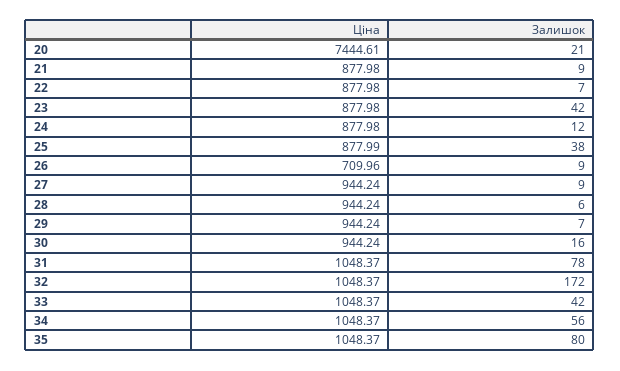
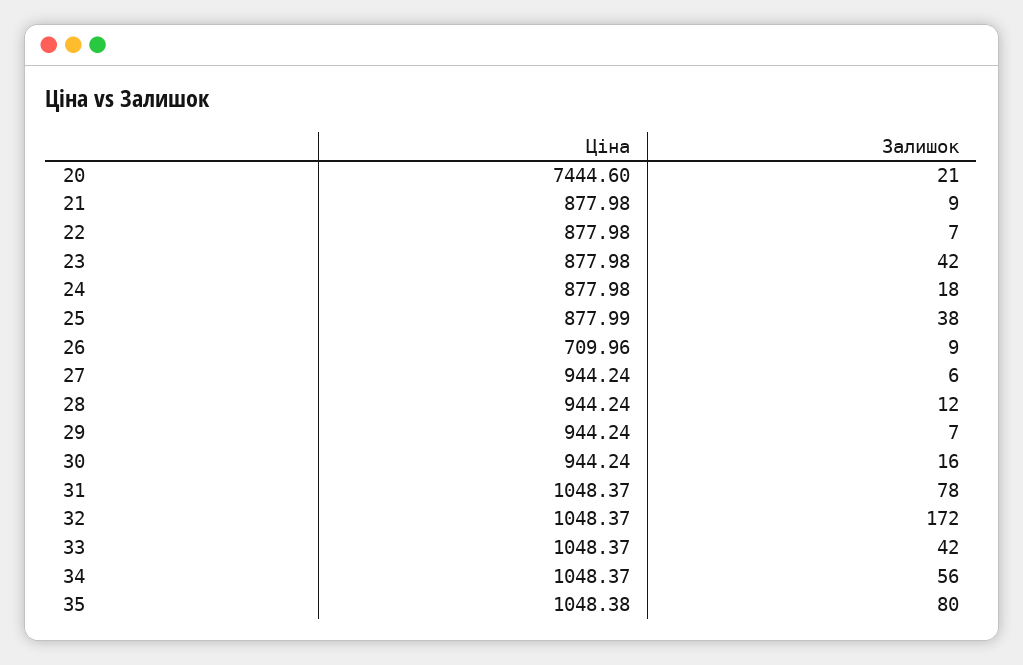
  {
    "Ціна": {
-     "20": 7444.61,
+     "20": 7444.6,
      "21": 877.98,
      "22": 877.98,
      "23": 877.98,
      "24": 877.98,
      "25": 877.99,
      "26": 709.96,
      "27": 944.24,
      "28": 944.24,
      "29": 944.24,
      "30": 944.24,
      "31": 1048.37,
      "32": 1048.37,
      "33": 1048.37,
      "34": 1048.37,
-     "35": 1048.37
+     "35": 1048.38
    },
    "Залишок": {
      "20": 21,
      "21": 9,
      "22": 7,
      "23": 42,
-     "24": 12,
+     "24": 18,
      "25": 38,
      "26": 9,
-     "27": 9,
+     "27": 6,
-     "28": 6,
+     "28": 12,
      "29": 7,
      "30": 16,
      "31": 78,
      "32": 172,
      "33": 42,
      "34": 56,
      "35": 80
    }
  }

